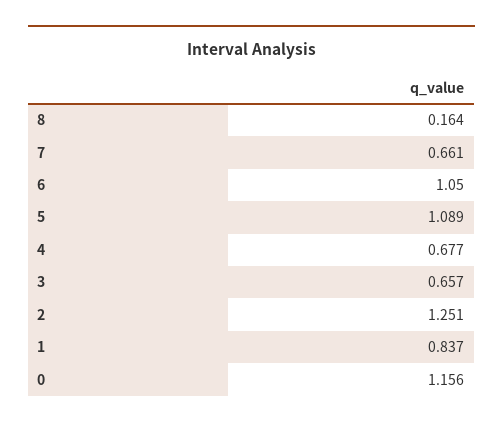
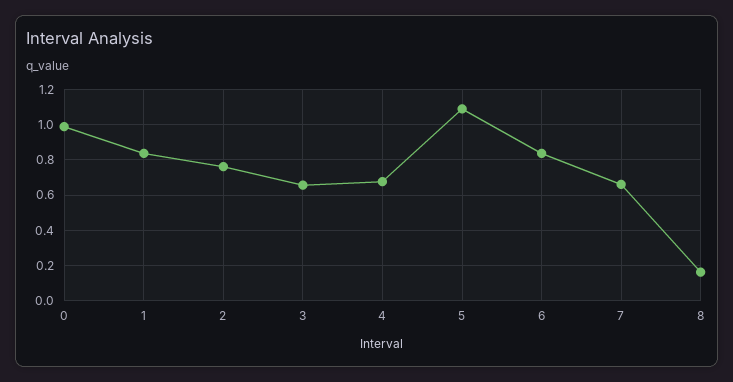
  {
    "8": 0.164,
    "7": 0.661,
-   "6": 1.05,
+   "6": 0.85,
    "5": 1.089,
    "4": 0.677,
    "3": 0.657,
-   "2": 1.251,
+   "2": 0.75,
    "1": 0.837,
-   "0": 1.156
+   "0": 1
  }

